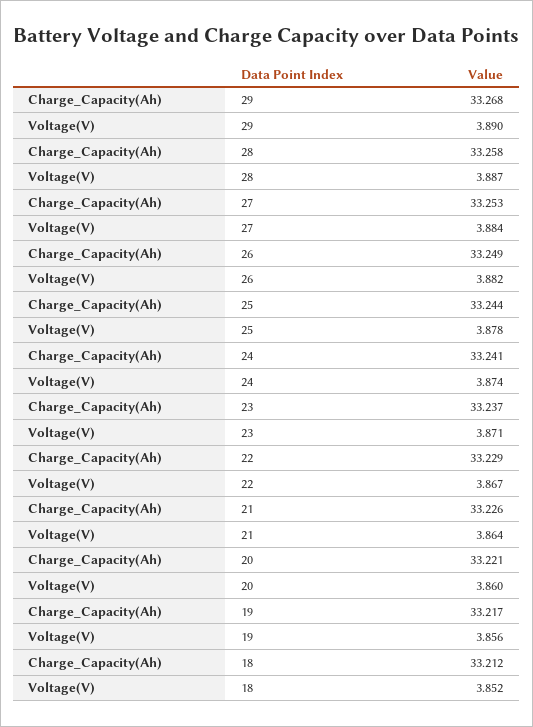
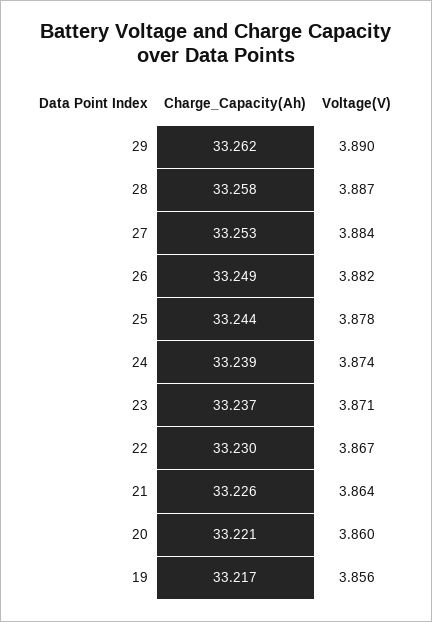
  {
    "Charge_Capacity(Ah)": {
-     "29": 33.268,
+     "29": 33.262,
      "28": 33.258,
      "27": 33.253,
      "26": 33.249,
      "25": 33.244,
-     "24": 33.241,
+     "24": 33.239,
      "23": 33.237,
-     "22": 33.229,
+     "22": 33.23,
      "21": 33.226,
      "20": 33.221,
-     "19": 33.217,
+     "19": 33.217
-     "18": 33.212
    },
    "Voltage(V)": {
      "29": 3.89,
      "28": 3.887,
      "27": 3.884,
      "26": 3.882,
      "25": 3.878,
      "24": 3.874,
      "23": 3.871,
      "22": 3.867,
      "21": 3.864,
      "20": 3.86,
-     "19": 3.856,
+     "19": 3.856
-     "18": 3.852
    }
  }

